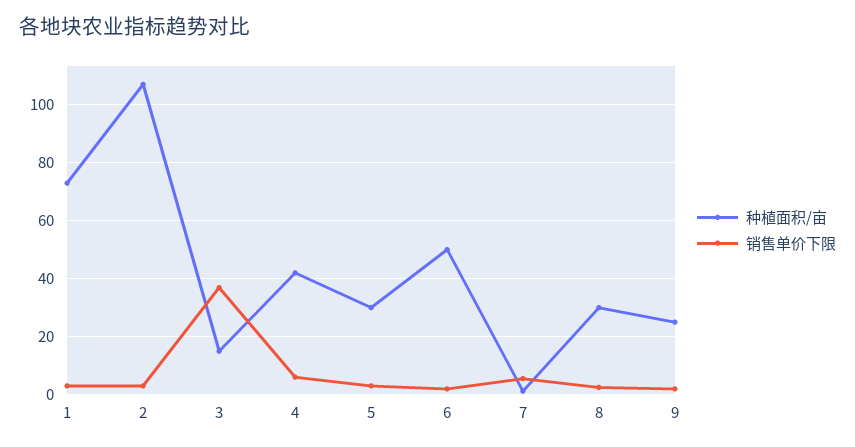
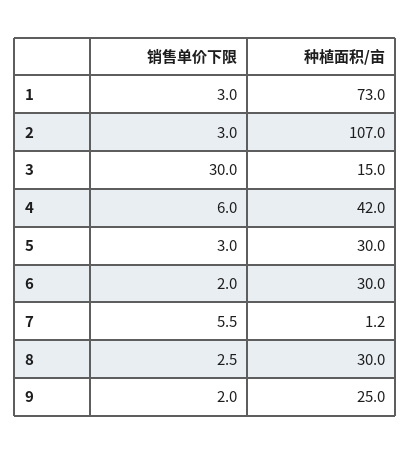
  {
    "种植面积/亩": {
      "1": 73,
      "2": 107,
      "3": 15,
      "4": 42,
      "5": 30,
-     "6": 50,
+     "6": 30,
      "7": 1.2,
      "8": 30,
      "9": 25
    },
    "销售单价下限": {
      "1": 3,
      "2": 3,
-     "3": 37.5,
+     "3": 30,
      "4": 6,
      "5": 3,
      "6": 2,
      "7": 5.5,
      "8": 2.5,
      "9": 2
    }
  }

